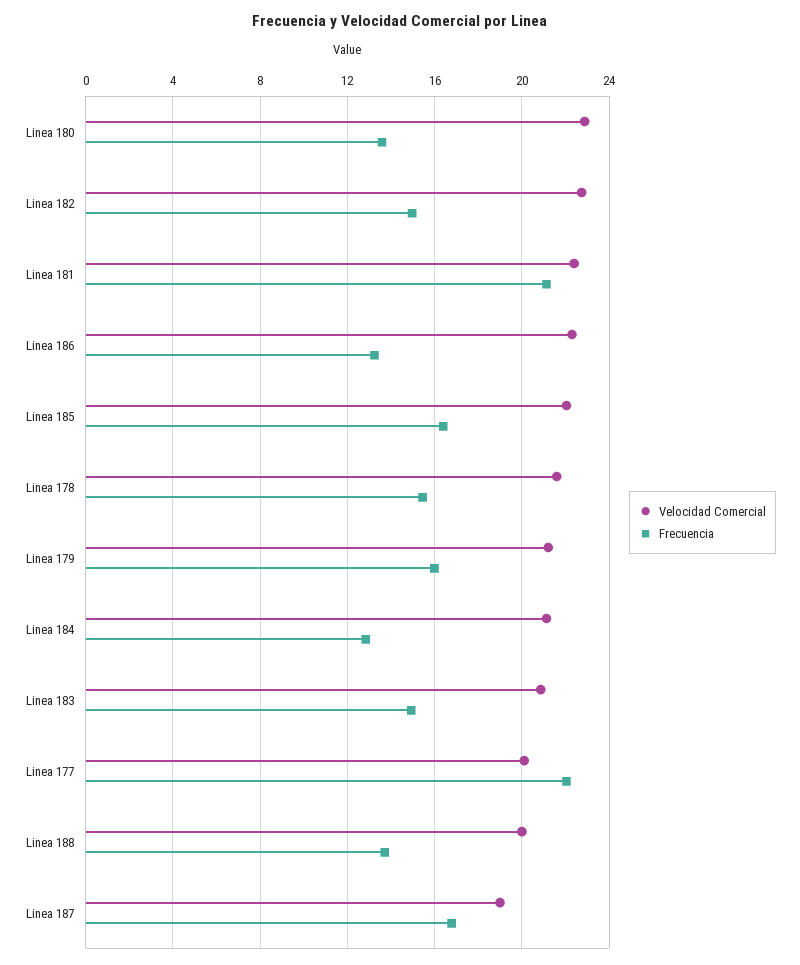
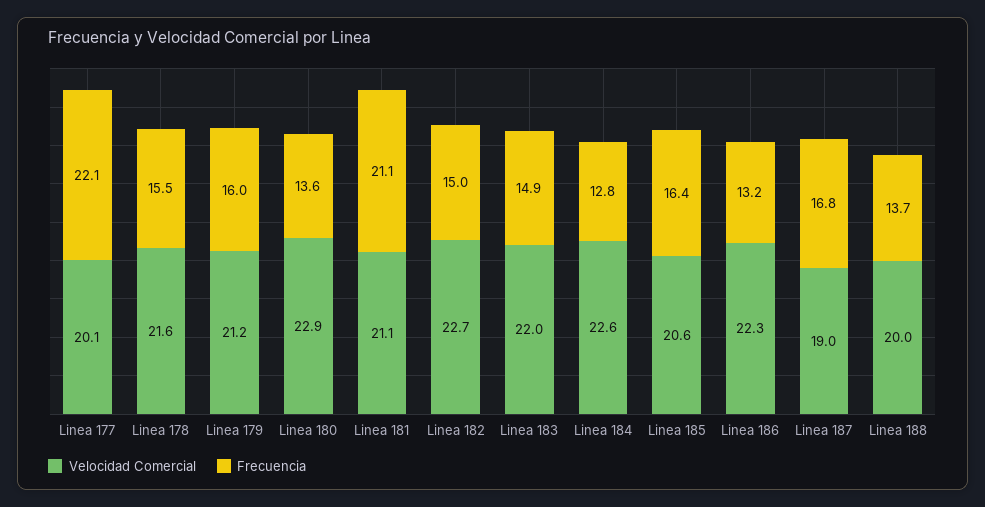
  {
    "Velocidad Comercial": {
      "Linea 180": 22.9,
      "Linea 182": 22.7,
-     "Linea 181": 22.5,
+     "Linea 181": 21.1,
      "Linea 186": 22.3,
-     "Linea 185": 22,
+     "Linea 185": 20.6,
      "Linea 178": 21.6,
      "Linea 179": 21.2,
-     "Linea 184": 21,
+     "Linea 184": 22.6,
-     "Linea 183": 21,
+     "Linea 183": 22,
      "Linea 177": 20.1,
      "Linea 188": 20,
      "Linea 187": 19
    },
    "Frecuencia": {
      "Linea 180": 13.6,
      "Linea 182": 15,
      "Linea 181": 21.1,
      "Linea 186": 13.2,
      "Linea 185": 16.4,
      "Linea 178": 15.5,
      "Linea 179": 16,
      "Linea 184": 12.8,
      "Linea 183": 14.9,
      "Linea 177": 22.1,
      "Linea 188": 13.7,
      "Linea 187": 16.8
    }
  }

